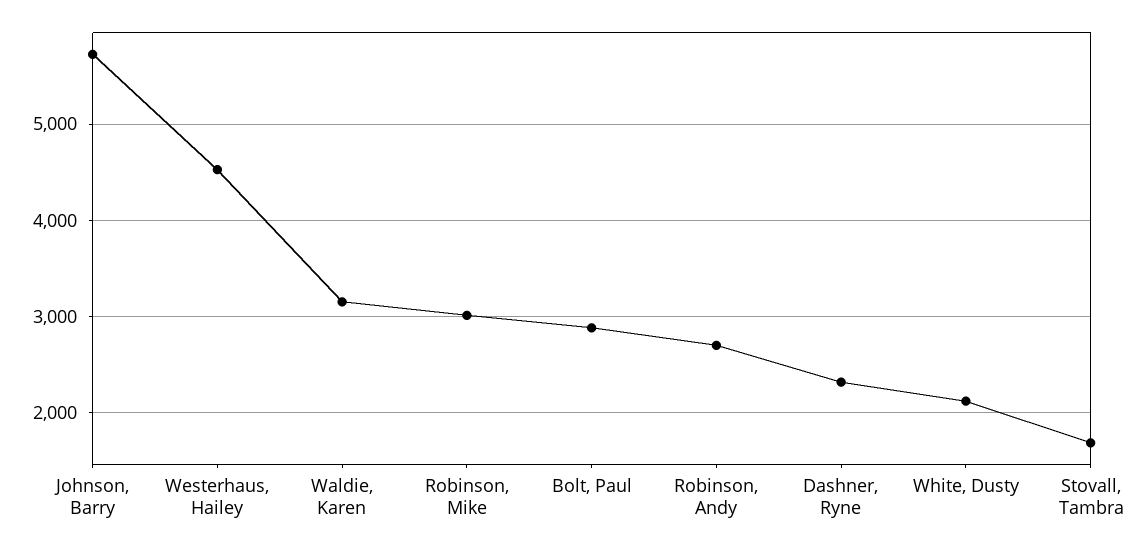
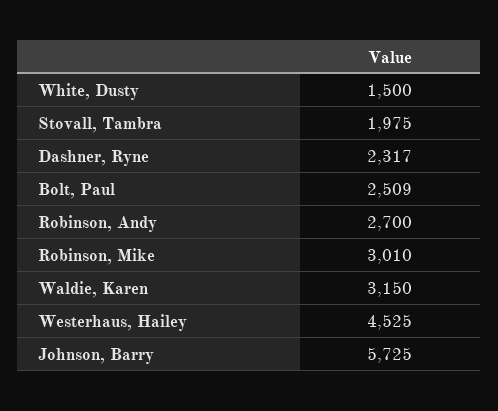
  {
    "Johnson, Barry": 5725,
    "Westerhaus, Hailey": 4525,
    "Waldie, Karen": 3150,
    "Robinson, Mike": 3010,
-   "Bolt, Paul": 2900,
+   "Bolt, Paul": 2509,
    "Robinson, Andy": 2700,
    "Dashner, Ryne": 2317,
-   "White, Dusty": 2100,
+   "White, Dusty": 1500,
-   "Stovall, Tambra": 1700
+   "Stovall, Tambra": 1975
  }

